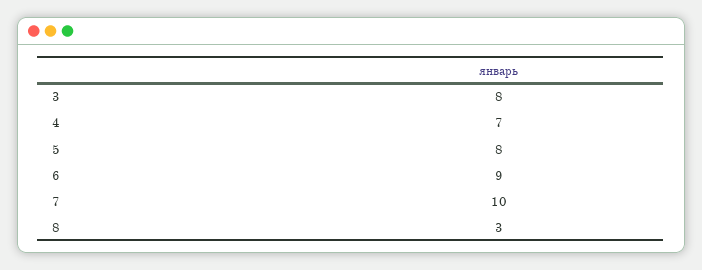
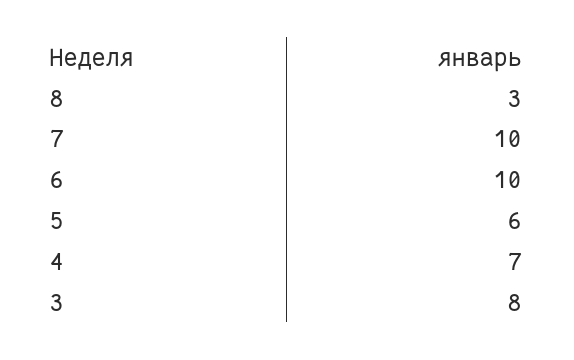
  {
    "3": 8,
    "4": 7,
-   "5": 8,
+   "5": 6,
-   "6": 9,
+   "6": 10,
    "7": 10,
    "8": 3
  }

